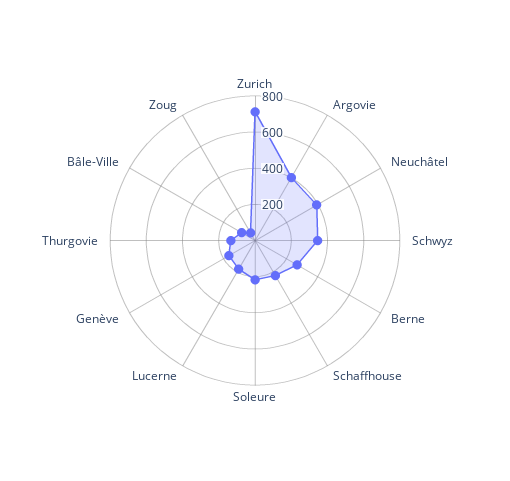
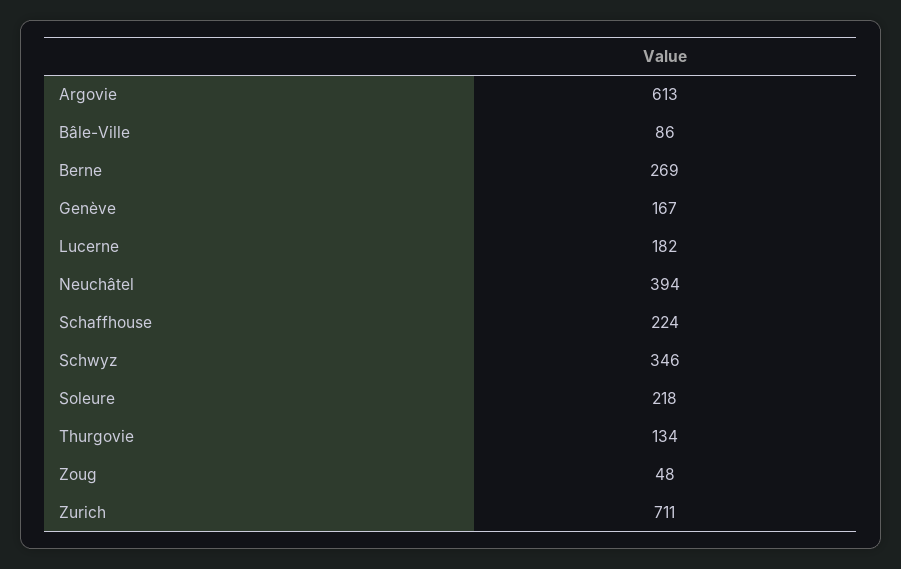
  {
    "Zurich": 711,
-   "Argovie": 400,
+   "Argovie": 613,
    "Neuchâtel": 394,
    "Schwyz": 346,
    "Berne": 269,
    "Schaffhouse": 224,
    "Soleure": 218,
    "Lucerne": 182,
    "Genève": 167,
    "Thurgovie": 134,
    "Bâle-Ville": 86,
    "Zoug": 48
  }

